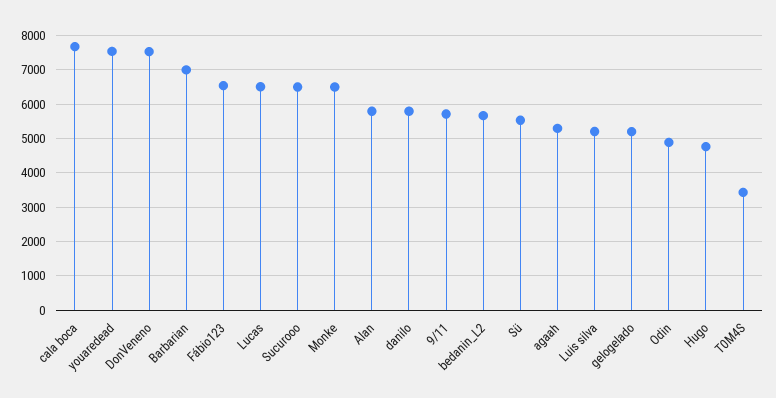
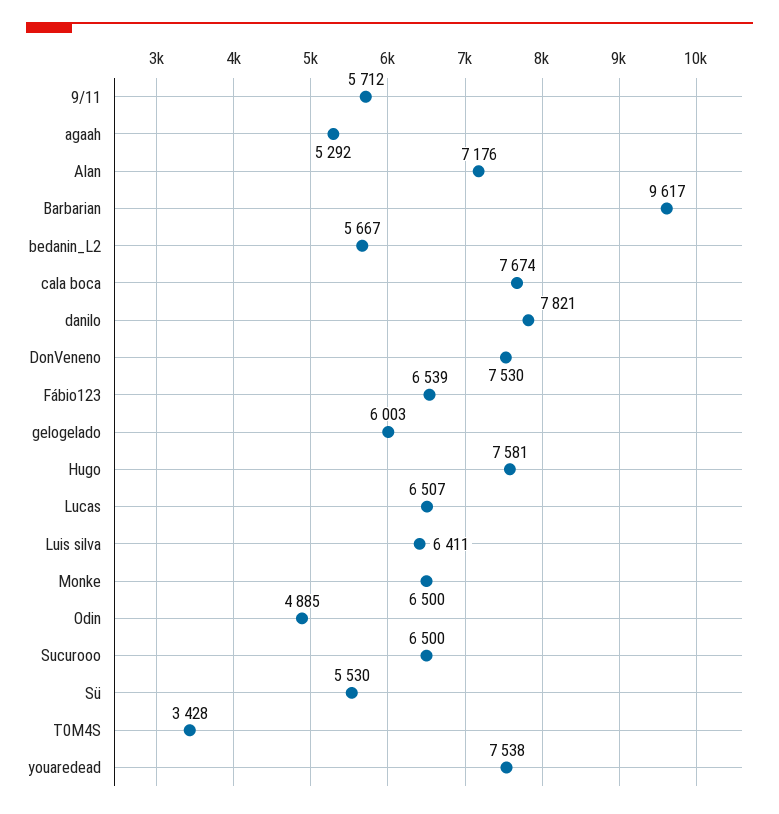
  {
    "cala boca": 7674,
    "youaredead": 7538,
    "DonVeneno": 7530,
-   "Barbarian": 7000,
+   "Barbarian": 9617,
    "Fábio123": 6539,
    "Lucas": 6507,
    "Sucurooo": 6500,
    "Monke": 6500,
-   "Alan": 5800,
+   "Alan": 7176,
-   "danilo": 5800,
+   "danilo": 7821,
    "9/11": 5712,
    "bedanin_L2": 5667,
    "Sü": 5530,
    "agaah": 5292,
-   "Luis silva": 5200,
+   "Luis silva": 6411,
-   "gelogelado": 5200,
+   "gelogelado": 6003,
    "Odin": 4885,
-   "Hugo": 4800,
+   "Hugo": 7581,
    "T0M4S": 3428
  }

